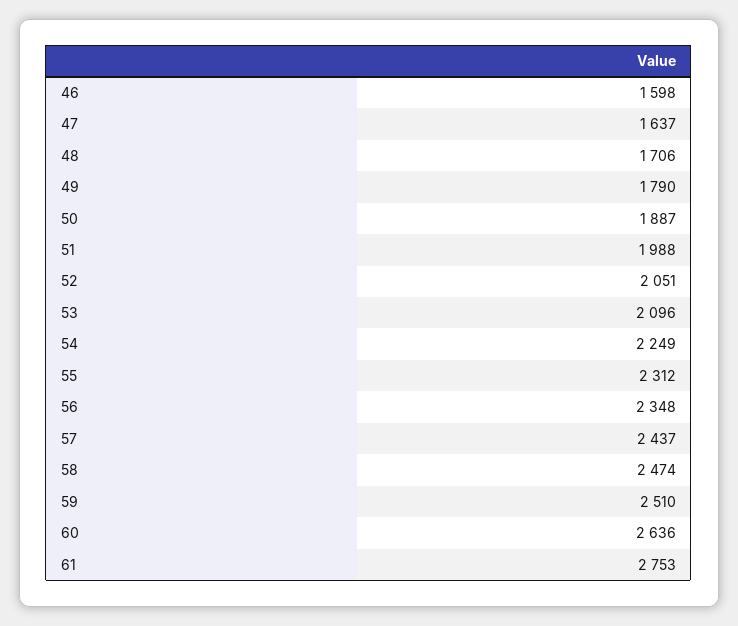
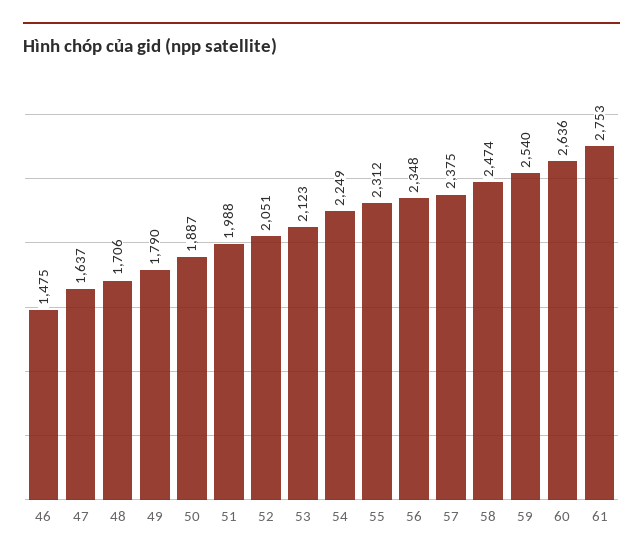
  {
-   "46": 1598,
+   "46": 1475,
    "47": 1637,
    "48": 1706,
    "49": 1790,
    "50": 1887,
    "51": 1988,
    "52": 2051,
-   "53": 2096,
+   "53": 2123,
    "54": 2249,
    "55": 2312,
    "56": 2348,
-   "57": 2437,
+   "57": 2375,
    "58": 2474,
-   "59": 2510,
+   "59": 2540,
    "60": 2636,
    "61": 2753
  }

